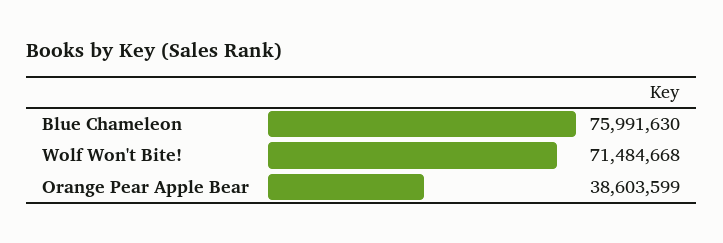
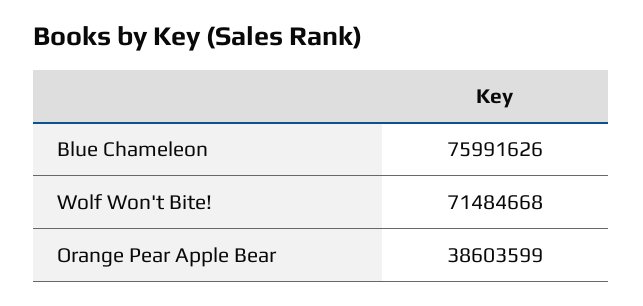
  {
-   "Blue Chameleon": 75991630,
+   "Blue Chameleon": 75991626,
    "Wolf Won't Bite!": 71484668,
    "Orange Pear Apple Bear": 38603599
  }

